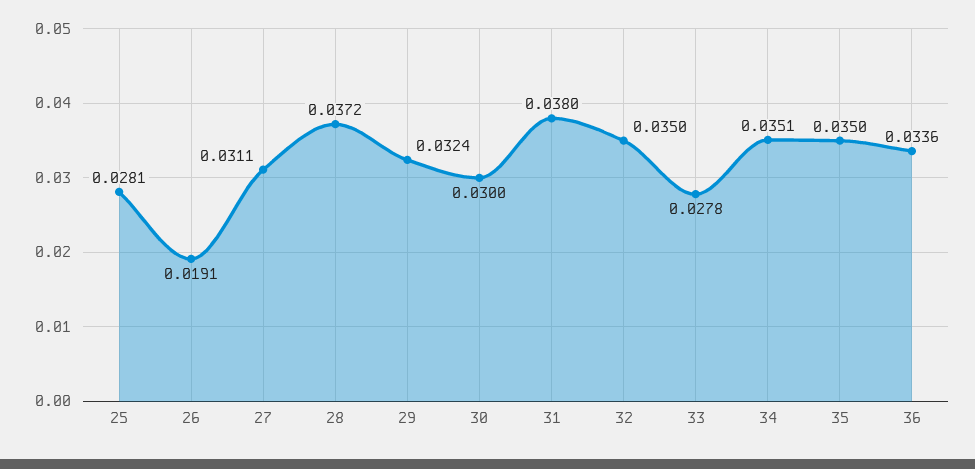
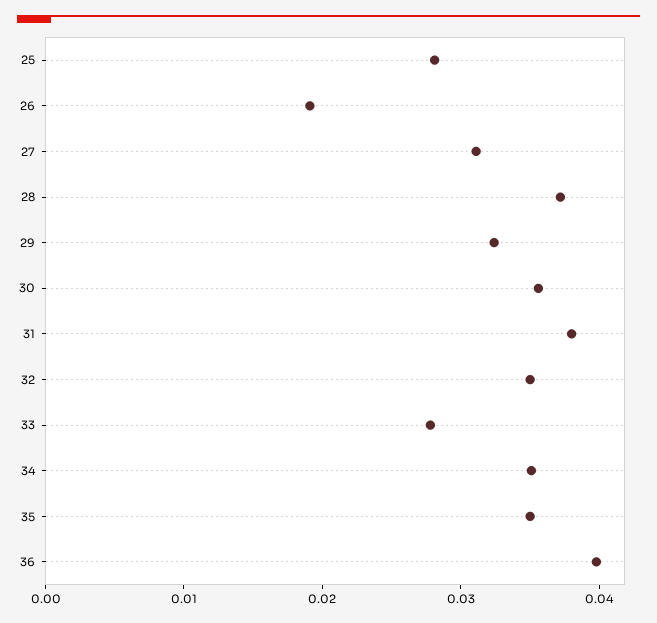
  {
    "25": 0.0281,
    "26": 0.0191,
    "27": 0.0311,
    "28": 0.0372,
    "29": 0.0324,
-   "30": 0.03,
+   "30": 0.036,
    "31": 0.038,
    "32": 0.035,
    "33": 0.0278,
    "34": 0.0351,
    "35": 0.035,
-   "36": 0.0336
+   "36": 0.04
  }

